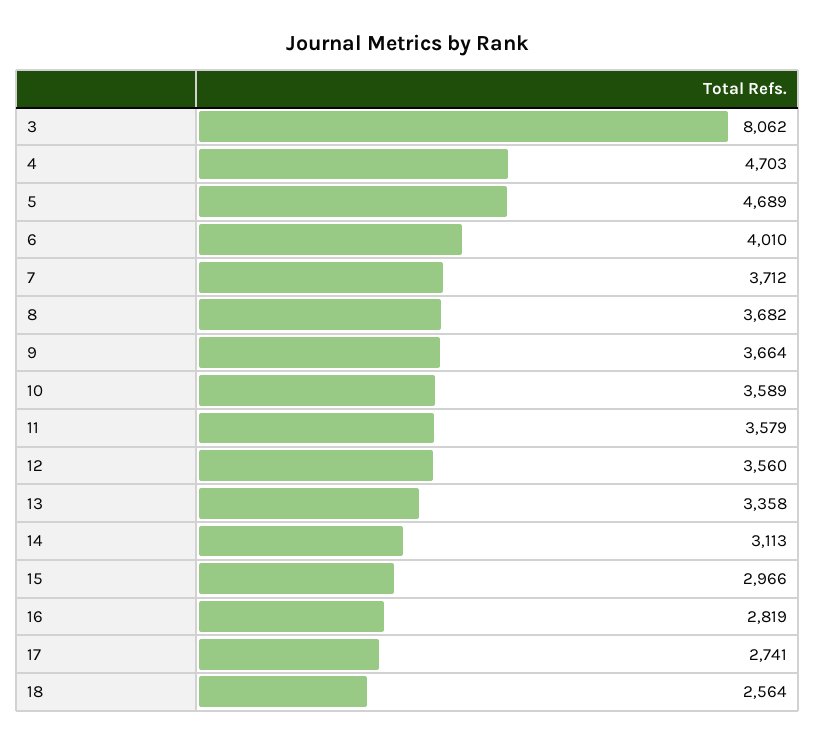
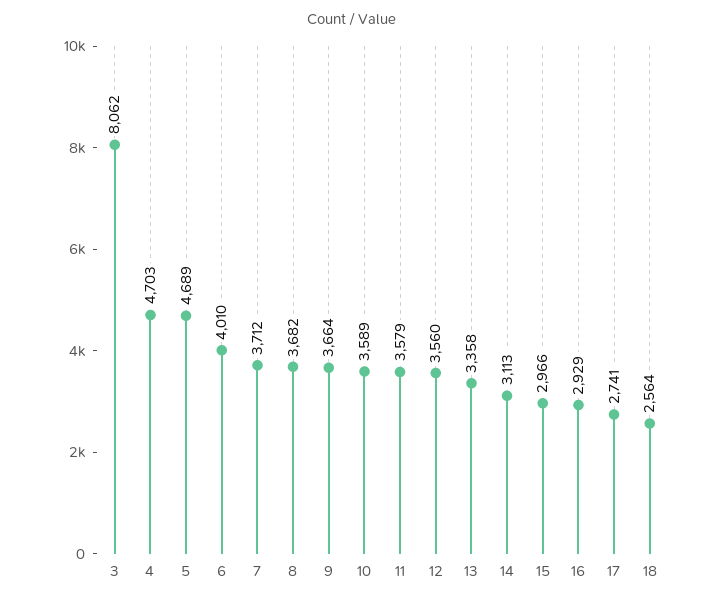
  {
    "3": 8062,
    "4": 4703,
    "5": 4689,
    "6": 4010,
    "7": 3712,
    "8": 3682,
    "9": 3664,
    "10": 3589,
    "11": 3579,
    "12": 3560,
    "13": 3358,
    "14": 3113,
    "15": 2966,
-   "16": 2819,
+   "16": 2929,
    "17": 2741,
    "18": 2564
  }

